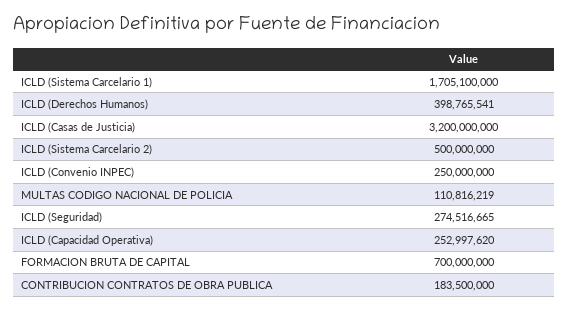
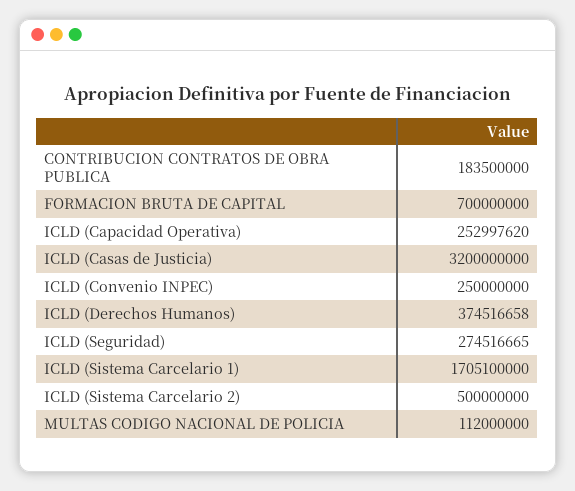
  {
    "ICLD (Sistema Carcelario 1)": 1705100000,
-   "ICLD (Derechos Humanos)": 398765541,
+   "ICLD (Derechos Humanos)": 374516658,
    "ICLD (Casas de Justicia)": 3200000000,
    "ICLD (Sistema Carcelario 2)": 500000000,
    "ICLD (Convenio INPEC)": 250000000,
-   "MULTAS CODIGO NACIONAL DE POLICIA": 110816219,
+   "MULTAS CODIGO NACIONAL DE POLICIA": 112000000,
    "ICLD (Seguridad)": 274516665,
    "ICLD (Capacidad Operativa)": 252997620,
    "FORMACION BRUTA DE CAPITAL": 700000000,
    "CONTRIBUCION CONTRATOS DE OBRA PUBLICA": 183500000
  }

